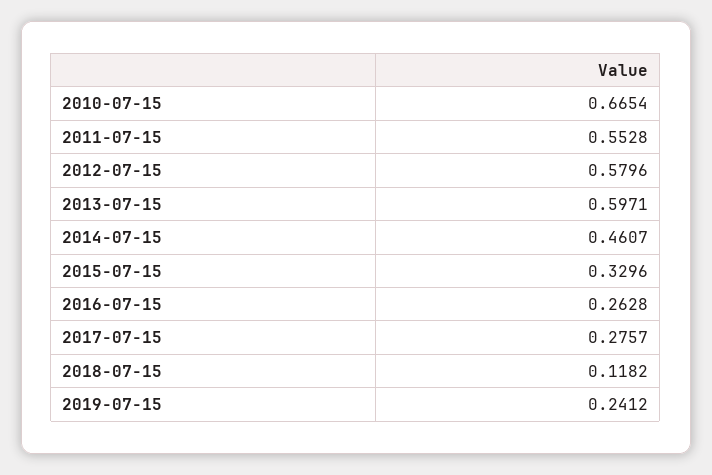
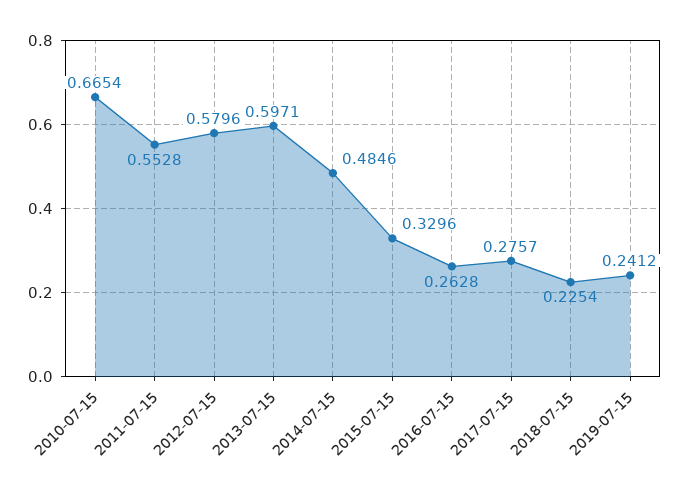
  {
    "2010-07-15": 0.6654,
    "2011-07-15": 0.5528,
    "2012-07-15": 0.5796,
    "2013-07-15": 0.5971,
-   "2014-07-15": 0.4607,
+   "2014-07-15": 0.4846,
    "2015-07-15": 0.3296,
    "2016-07-15": 0.2628,
    "2017-07-15": 0.2757,
-   "2018-07-15": 0.1182,
+   "2018-07-15": 0.2254,
    "2019-07-15": 0.2412
  }

